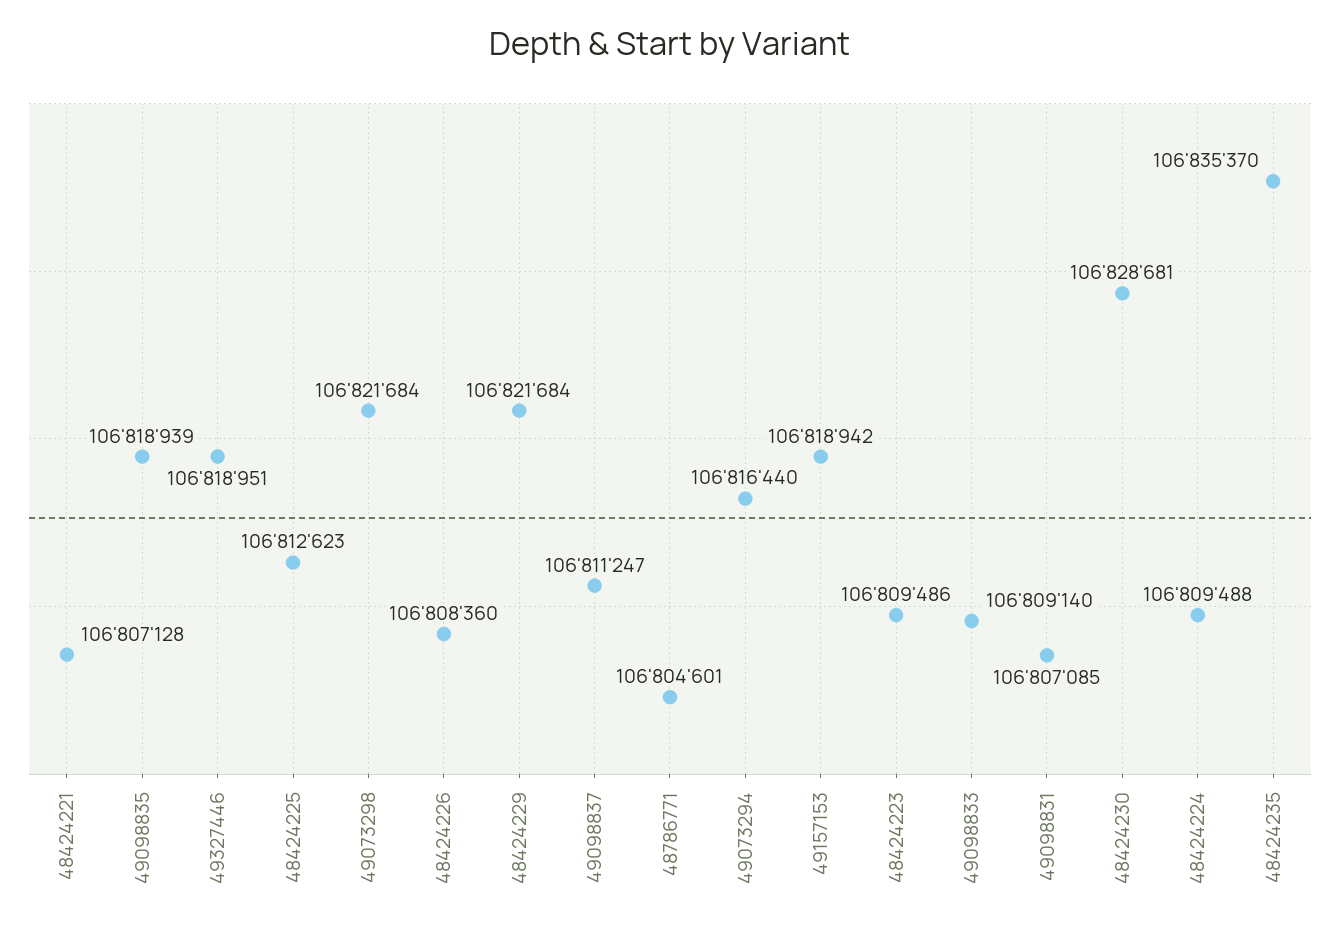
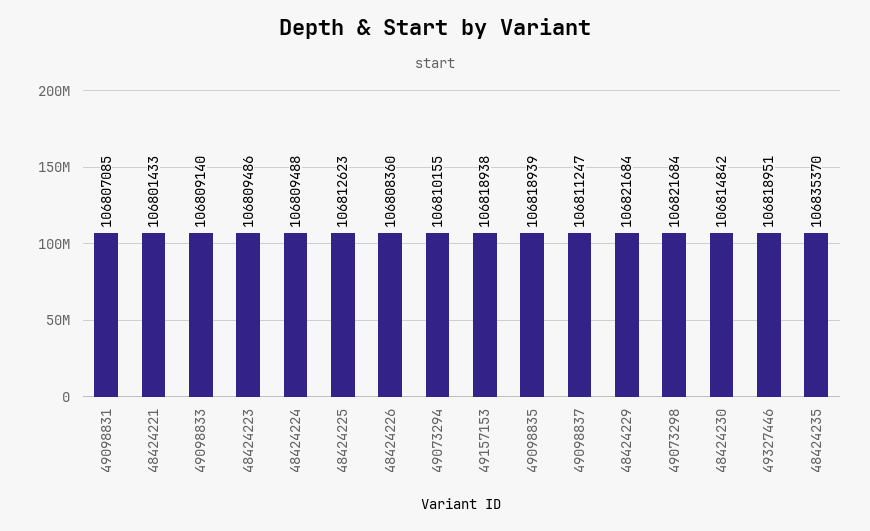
  {
-   "48424221": 106807128,
+   "48424221": 106801433,
    "49098835": 106818939,
    "49327446": 106818951,
    "48424225": 106812623,
    "49073298": 106821684,
    "48424226": 106808360,
    "48424229": 106821684,
    "49098837": 106811247,
-   "48786771": 106804601,
-   "49073294": 106816440,
+   "49073294": 106810155,
-   "49157153": 106818942,
+   "49157153": 106818938,
    "48424223": 106809486,
    "49098833": 106809140,
    "49098831": 106807085,
-   "48424230": 106828681,
+   "48424230": 106814842,
    "48424224": 106809488,
    "48424235": 106835370
  }

